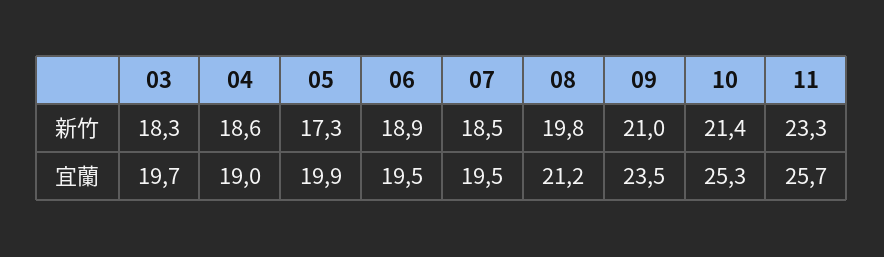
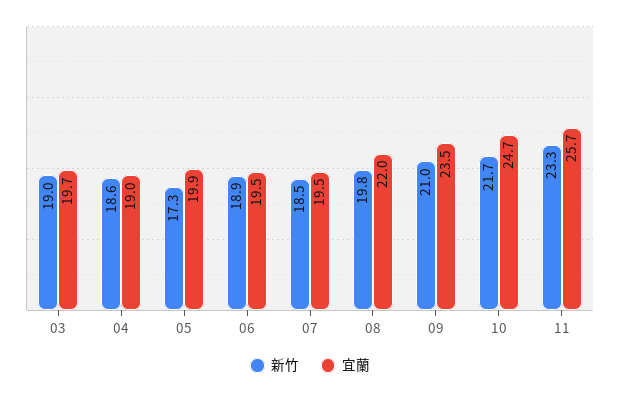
  {
    "新竹": {
-     "03": 18.3,
+     "03": 19,
      "04": 18.6,
      "05": 17.3,
      "06": 18.9,
      "07": 18.5,
      "08": 19.8,
      "09": 21,
-     "10": 21.4,
+     "10": 21.7,
      "11": 23.3
    },
    "宜蘭": {
      "03": 19.7,
      "04": 19,
      "05": 19.9,
      "06": 19.5,
      "07": 19.5,
-     "08": 21.2,
+     "08": 22,
      "09": 23.5,
-     "10": 25.3,
+     "10": 24.7,
      "11": 25.7
    }
  }

